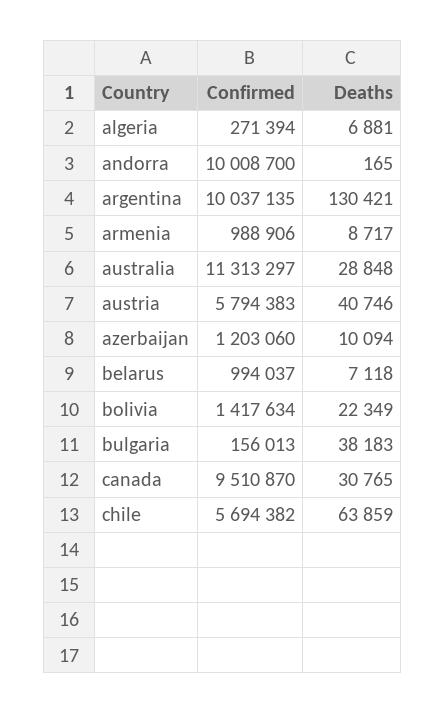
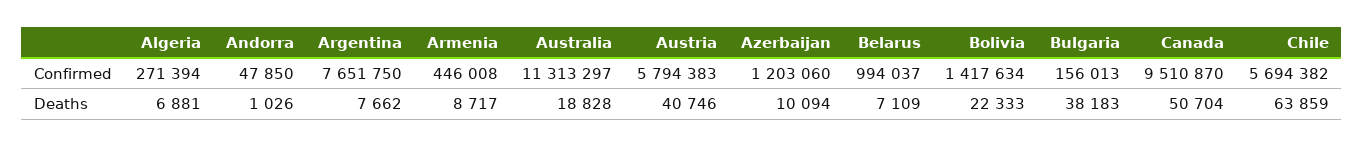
  {
    "Confirmed": {
      "algeria": 271394,
-     "andorra": 10008700,
+     "andorra": 47850,
-     "argentina": 10037135,
+     "argentina": 7651750,
-     "armenia": 988906,
+     "armenia": 446008,
      "australia": 11313297,
      "austria": 5794383,
      "azerbaijan": 1203060,
      "belarus": 994037,
      "bolivia": 1417634,
      "bulgaria": 156013,
      "canada": 9510870,
      "chile": 5694382
    },
    "Deaths": {
      "algeria": 6881,
-     "andorra": 165,
+     "andorra": 1026,
-     "argentina": 130421,
+     "argentina": 7662,
      "armenia": 8717,
-     "australia": 28848,
+     "australia": 18828,
      "austria": 40746,
      "azerbaijan": 10094,
-     "belarus": 7118,
+     "belarus": 7109,
-     "bolivia": 22349,
+     "bolivia": 22333,
      "bulgaria": 38183,
-     "canada": 30765,
+     "canada": 50704,
      "chile": 63859
    }
  }

